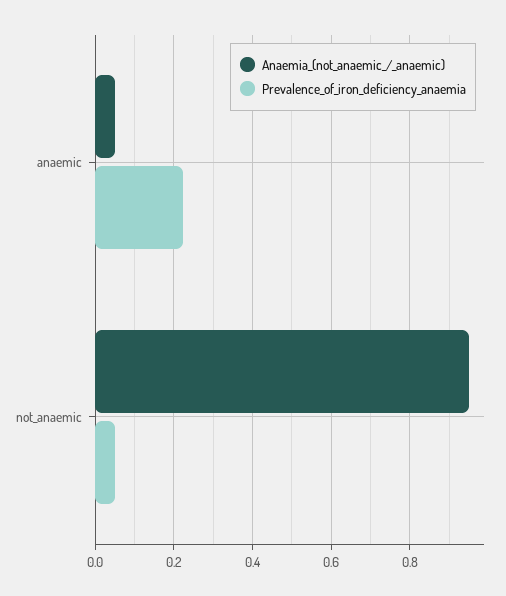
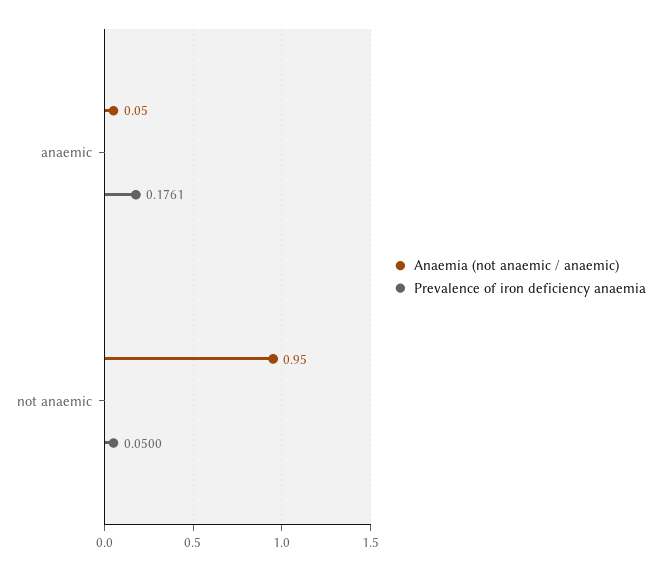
  {
    "Anaemia_(not_anaemic_/_anaemic)": {
      "anaemic": 0.05,
      "not_anaemic": 0.95
    },
    "Prevalence_of_iron_deficiency_anaemia": {
-     "anaemic": 0.22,
+     "anaemic": 0.1761,
      "not_anaemic": 0.05
    }
  }

